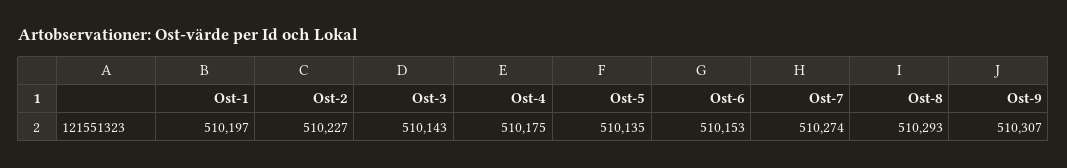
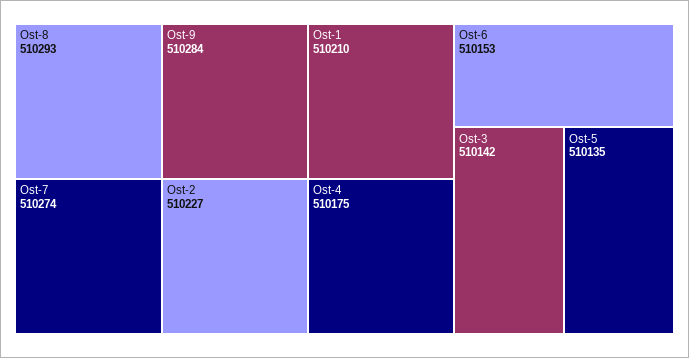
  {
-   "Ost-1": 510197,
+   "Ost-1": 510210,
    "Ost-2": 510227,
-   "Ost-3": 510143,
+   "Ost-3": 510142,
    "Ost-4": 510175,
    "Ost-5": 510135,
    "Ost-6": 510153,
    "Ost-7": 510274,
    "Ost-8": 510293,
-   "Ost-9": 510307
+   "Ost-9": 510284
  }

